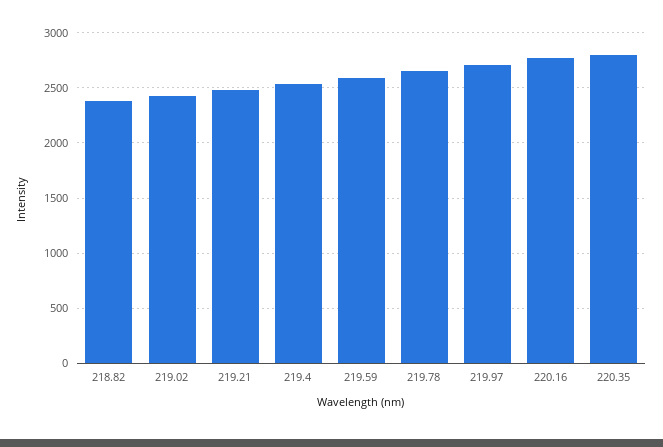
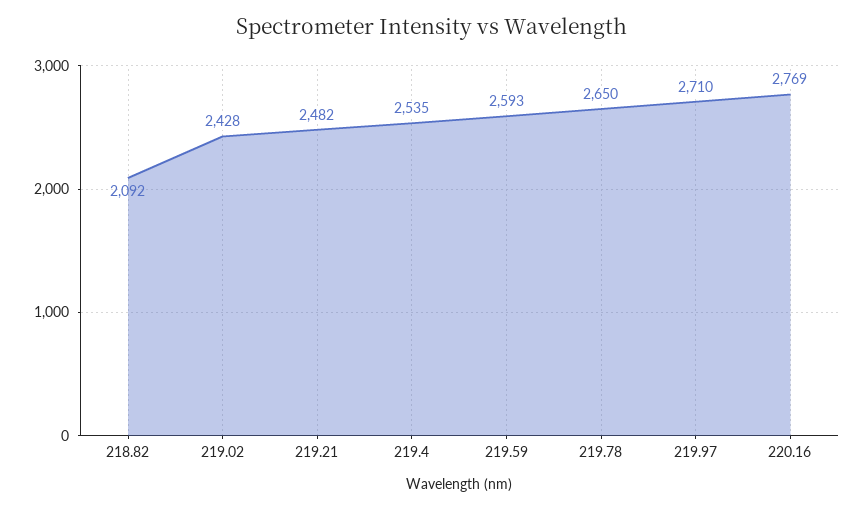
  {
-   "218.82": 2400,
+   "218.82": 2092,
    "219.02": 2428,
    "219.21": 2482,
    "219.4": 2535,
    "219.59": 2593,
    "219.78": 2650,
    "219.97": 2710,
-   "220.16": 2769,
+   "220.16": 2769
-   "220.35": 2800
  }

